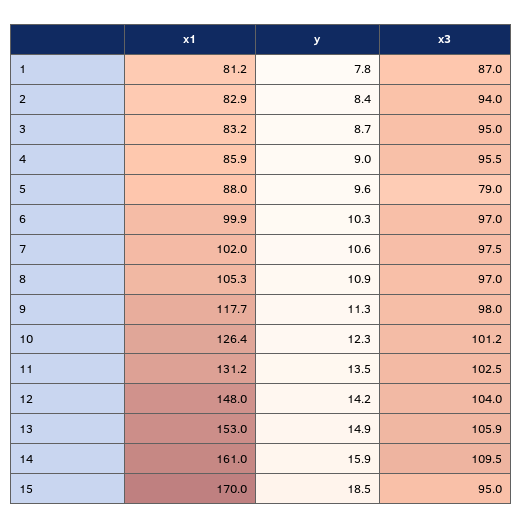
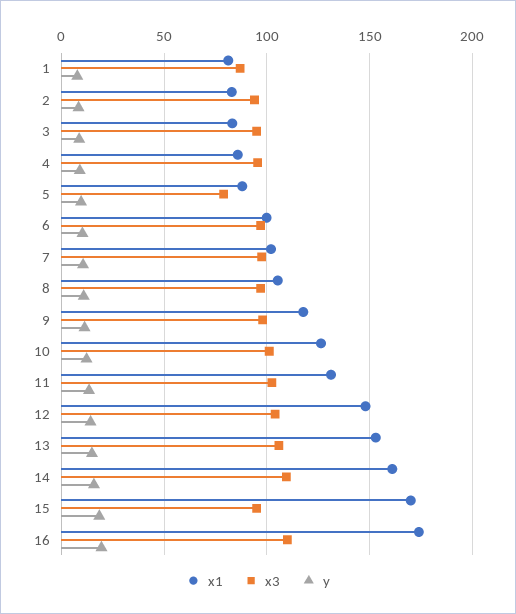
  {
    "x1": {
      "1": 81.2,
      "2": 82.9,
      "3": 83.2,
      "4": 85.9,
      "5": 88,
      "6": 99.9,
      "7": 102,
      "8": 105.3,
      "9": 117.7,
      "10": 126.4,
      "11": 131.2,
      "12": 148,
      "13": 153,
      "14": 161,
-     "15": 170
+     "15": 170,
+     "16": 175
    },
    "y": {
      "1": 7.8,
      "2": 8.4,
      "3": 8.7,
      "4": 9,
      "5": 9.6,
      "6": 10.3,
      "7": 10.6,
      "8": 10.9,
      "9": 11.3,
      "10": 12.3,
      "11": 13.5,
      "12": 14.2,
      "13": 14.9,
      "14": 15.9,
-     "15": 18.5
+     "15": 18.5,
+     "16": 20
    },
    "x3": {
      "1": 87,
      "2": 94,
      "3": 95,
      "4": 95.5,
      "5": 79,
      "6": 97,
      "7": 97.5,
      "8": 97,
      "9": 98,
      "10": 101.2,
      "11": 102.5,
      "12": 104,
      "13": 105.9,
      "14": 109.5,
-     "15": 95
+     "15": 95,
+     "16": 110
    }
  }

